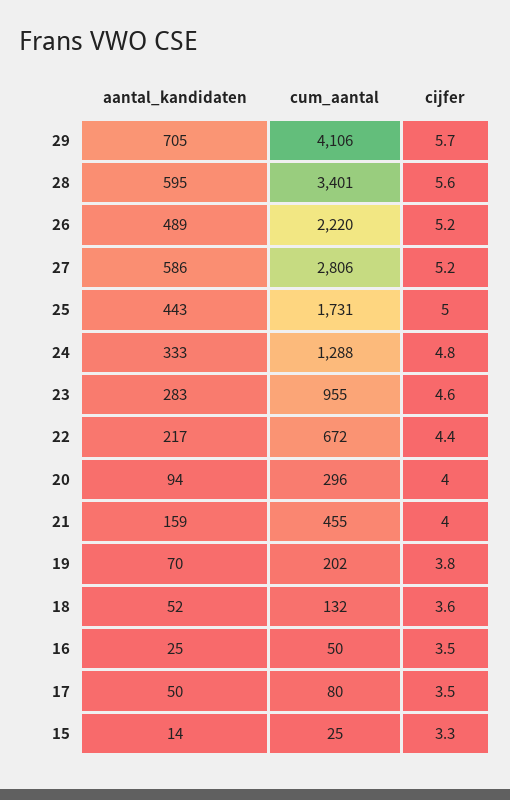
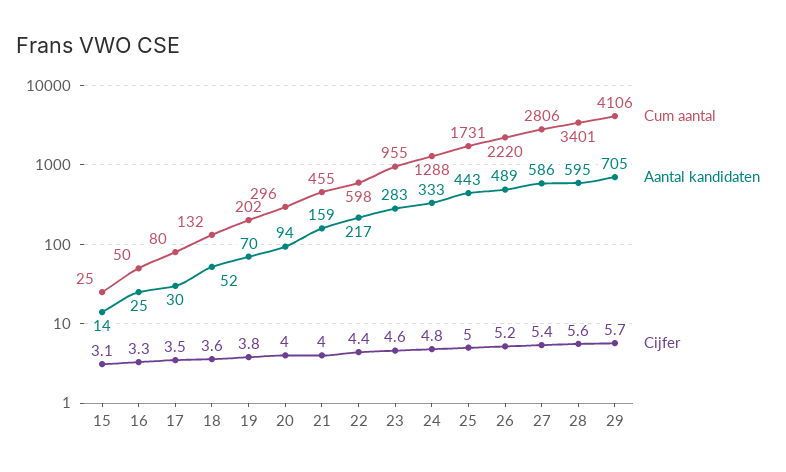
  {
    "aantal_kandidaten": {
      "29": 705,
      "28": 595,
      "26": 489,
      "27": 586,
      "25": 443,
      "24": 333,
      "23": 283,
      "22": 217,
      "20": 94,
      "21": 159,
      "19": 70,
      "18": 52,
      "16": 25,
-     "17": 50,
+     "17": 30,
      "15": 14
    },
    "cum_aantal": {
      "29": 4106,
      "28": 3401,
      "26": 2220,
      "27": 2806,
      "25": 1731,
      "24": 1288,
      "23": 955,
-     "22": 672,
+     "22": 598,
      "20": 296,
      "21": 455,
      "19": 202,
      "18": 132,
      "16": 50,
      "17": 80,
      "15": 25
    },
    "cijfer": {
      "29": 5.7,
      "28": 5.6,
      "26": 5.2,
-     "27": 5.2,
+     "27": 5.4,
      "25": 5,
      "24": 4.8,
      "23": 4.6,
      "22": 4.4,
      "20": 4,
      "21": 4,
      "19": 3.8,
      "18": 3.6,
-     "16": 3.5,
+     "16": 3.3,
      "17": 3.5,
-     "15": 3.3
+     "15": 3.1
    }
  }

